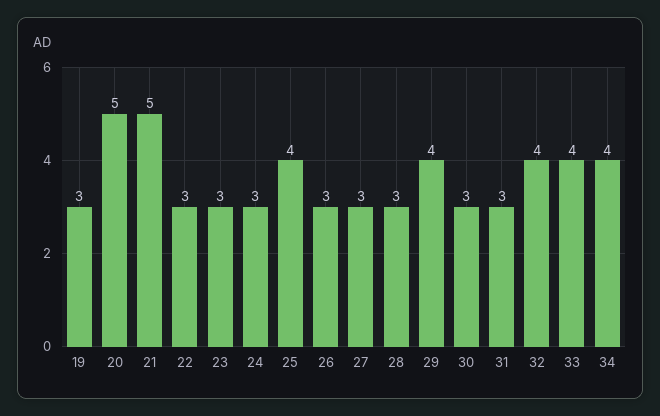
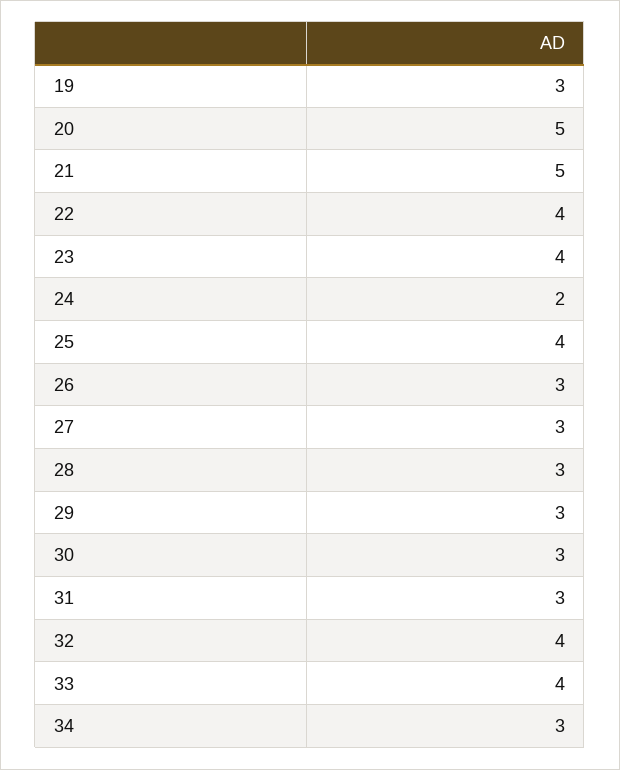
  {
    "19": 3,
    "20": 5,
    "21": 5,
-   "22": 3,
+   "22": 4,
-   "23": 3,
+   "23": 4,
-   "24": 3,
+   "24": 2,
    "25": 4,
    "26": 3,
    "27": 3,
    "28": 3,
-   "29": 4,
+   "29": 3,
    "30": 3,
    "31": 3,
    "32": 4,
    "33": 4,
-   "34": 4
+   "34": 3
  }

